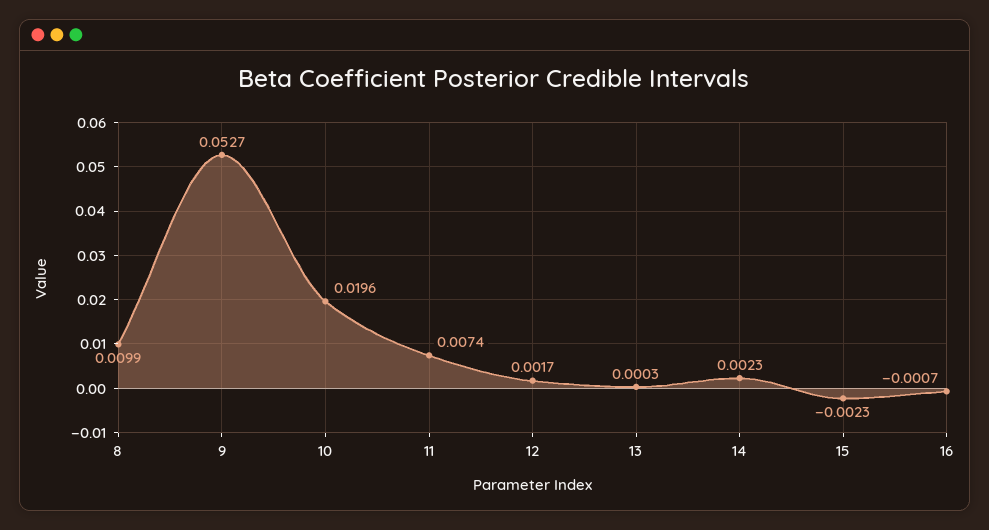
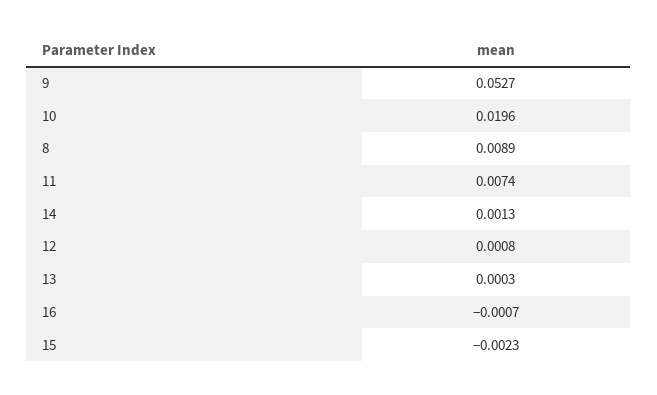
  {
-   "8": 0.0099,
+   "8": 0.0089,
    "9": 0.0527,
    "10": 0.0196,
    "11": 0.0074,
-   "12": 0.0017,
+   "12": 0.0008,
    "13": 0.0003,
-   "14": 0.0023,
+   "14": 0.0013,
    "15": -0.0023,
    "16": -0.0007
  }

